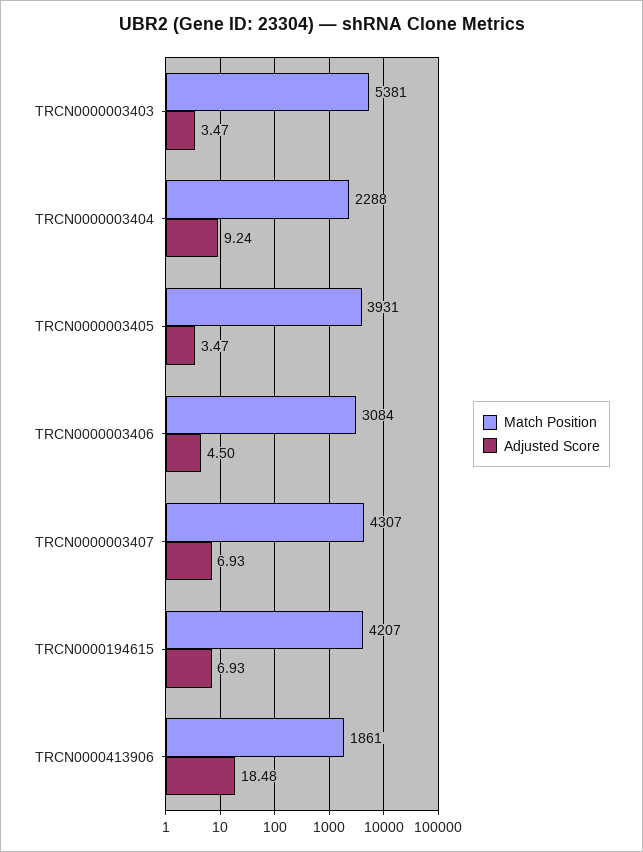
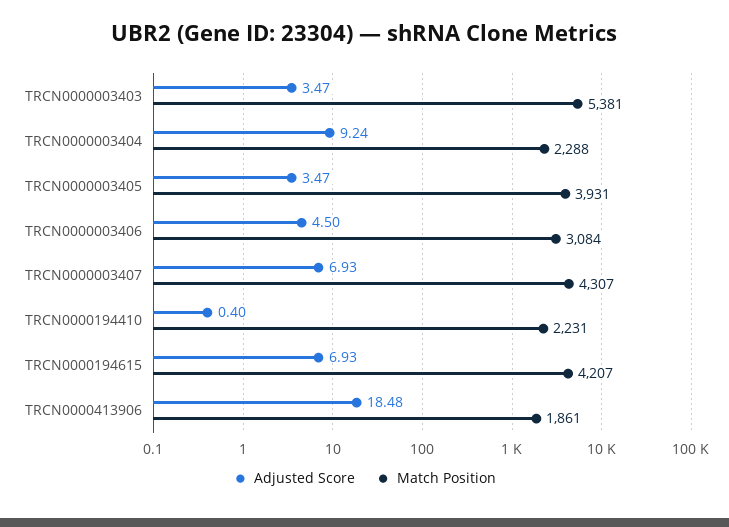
  {
    "Match Position": {
      "TRCN0000003403": 5381,
      "TRCN0000003404": 2288,
      "TRCN0000003405": 3931,
      "TRCN0000003406": 3084,
      "TRCN0000003407": 4307,
      "TRCN0000194615": 4207,
-     "TRCN0000413906": 1861
+     "TRCN0000413906": 1861,
+     "TRCN0000194410": 2231
    },
    "Adjusted Score": {
      "TRCN0000003403": 3.47,
      "TRCN0000003404": 9.24,
      "TRCN0000003405": 3.47,
      "TRCN0000003406": 4.5,
      "TRCN0000003407": 6.93,
      "TRCN0000194615": 6.93,
-     "TRCN0000413906": 18.48
+     "TRCN0000413906": 18.48,
+     "TRCN0000194410": 0.4
    }
  }

